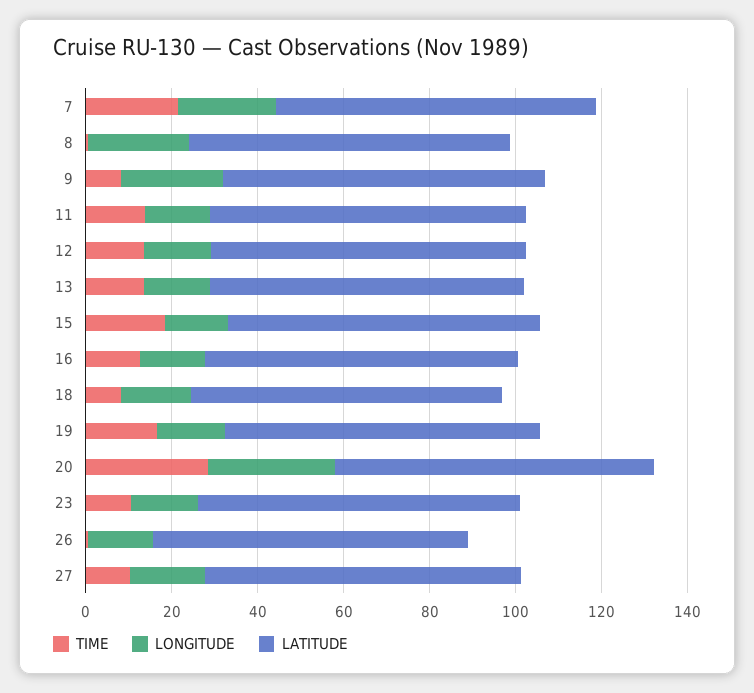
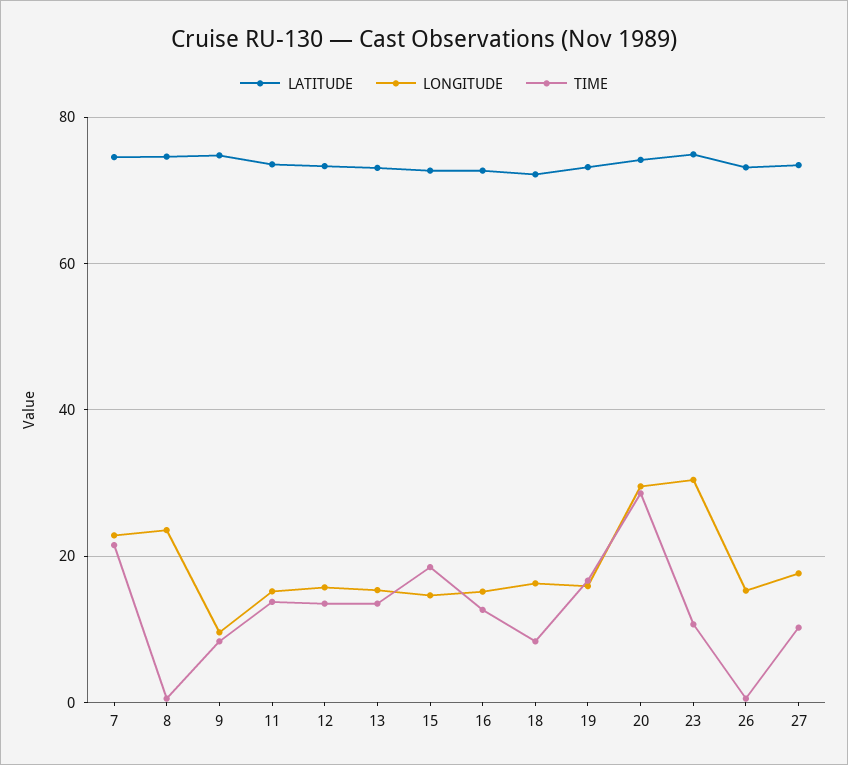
  {
    "TIME": {
      "7": 22,
      "8": 0,
      "9": 8,
      "11": 14,
      "12": 14,
      "13": 14,
      "15": 18,
      "16": 12,
      "18": 8,
      "19": 16,
      "20": 28,
      "23": 10,
      "26": 0,
      "27": 10
    },
    "LONGITUDE": {
      "7": 22,
      "8": 24,
-     "9": 25,
+     "9": 10,
      "11": 16,
      "12": 16,
      "13": 16,
      "15": 14,
      "16": 16,
      "18": 16,
      "19": 16,
      "20": 30,
-     "23": 15,
+     "23": 30,
      "26": 16,
      "27": 18
    },
    "LATITUDE": {
      "7": 74,
      "8": 74,
      "9": 74,
      "11": 74,
      "12": 74,
      "13": 74,
      "15": 72,
      "16": 72,
      "18": 72,
      "19": 74,
      "20": 74,
      "23": 74,
      "26": 74,
      "27": 74
    }
  }

